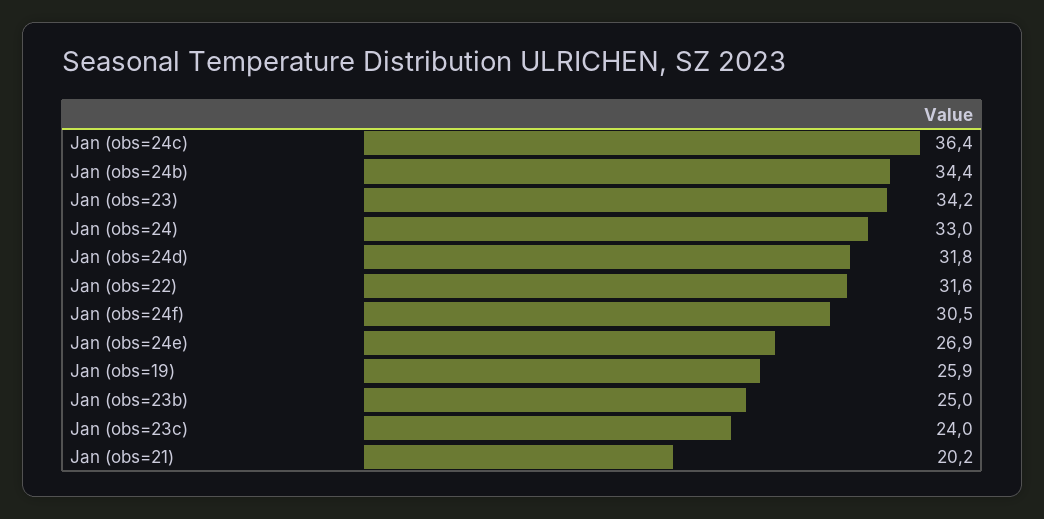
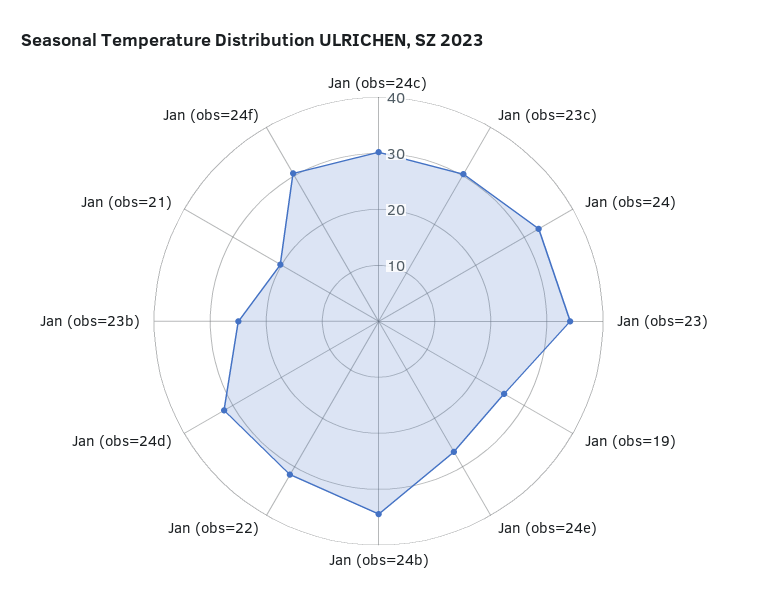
  {
-   "Jan (obs=24c)": 36.4,
+   "Jan (obs=24c)": 30,
    "Jan (obs=24b)": 34.4,
    "Jan (obs=23)": 34.2,
    "Jan (obs=24)": 33,
    "Jan (obs=24d)": 31.8,
    "Jan (obs=22)": 31.6,
    "Jan (obs=24f)": 30.5,
    "Jan (obs=24e)": 26.9,
    "Jan (obs=19)": 25.9,
    "Jan (obs=23b)": 25,
-   "Jan (obs=23c)": 24,
+   "Jan (obs=23c)": 30,
    "Jan (obs=21)": 20.2
  }

